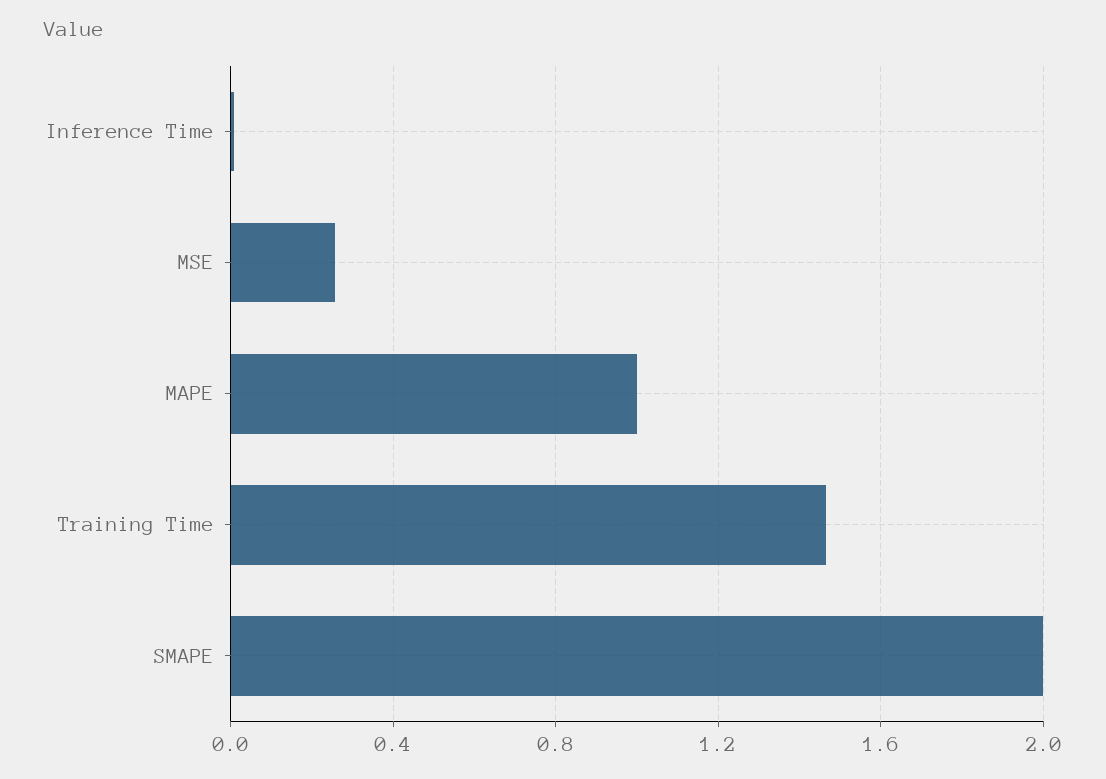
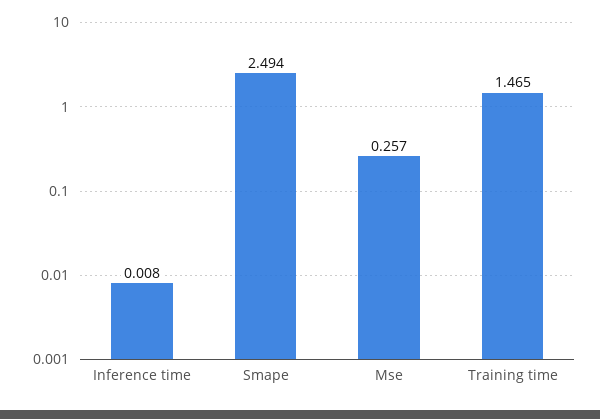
  {
    "Inference Time": 0.008,
    "MSE": 0.257,
-   "MAPE": 1,
    "Training Time": 1.465,
-   "SMAPE": 2
+   "SMAPE": 2.494
  }

